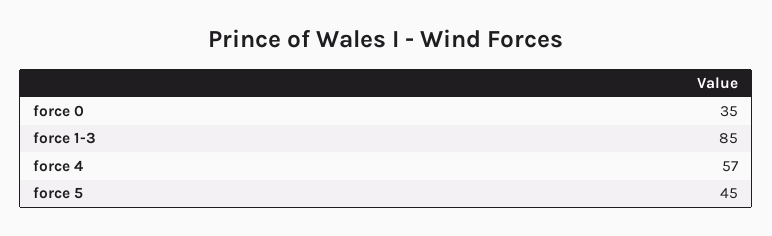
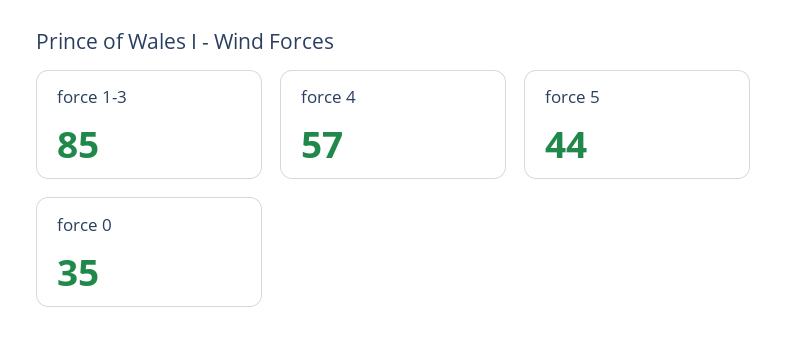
  {
    "force 0": 35,
    "force 1-3": 85,
    "force 4": 57,
-   "force 5": 45
+   "force 5": 44
  }

